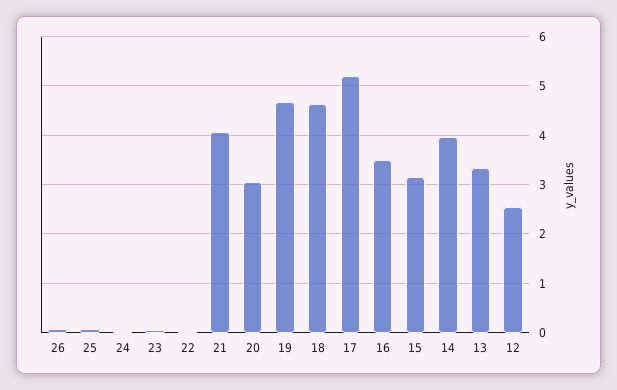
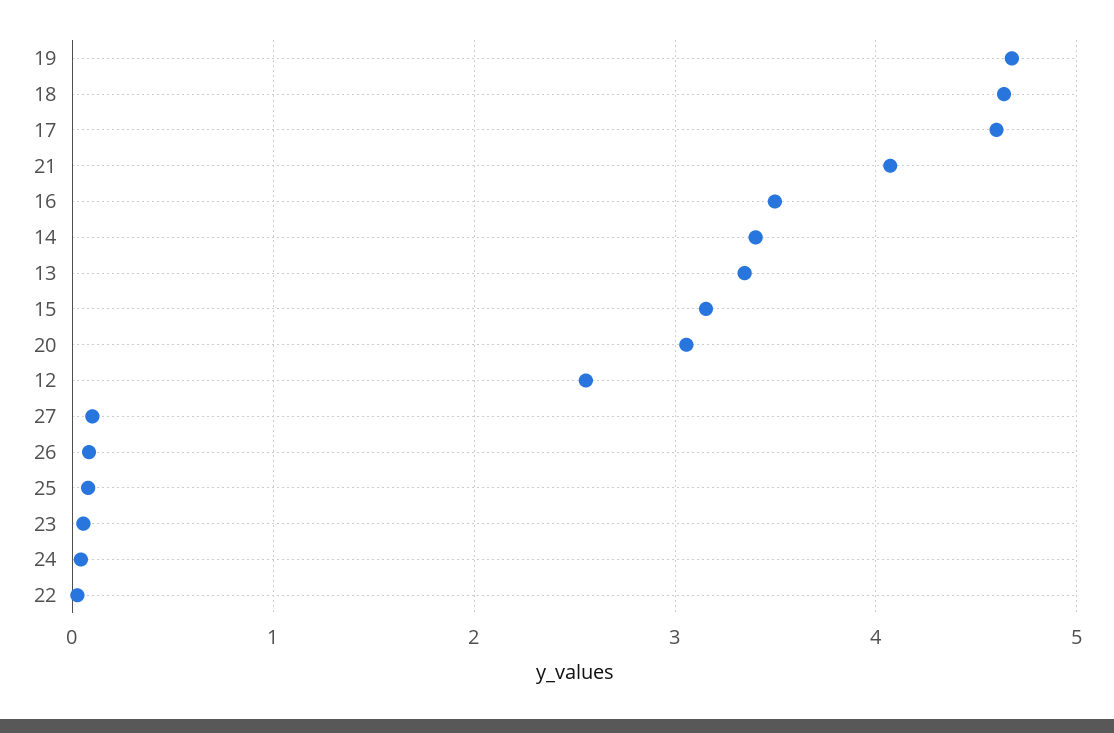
  {
    "26": 0.1,
    "25": 0.1,
    "24": 0,
    "23": 0.1,
    "22": 0,
    "21": 4.1,
    "20": 3.1,
    "19": 4.7,
    "18": 4.6,
-   "17": 5.2,
+   "17": 4.6,
    "16": 3.5,
    "15": 3.2,
-   "14": 4,
+   "14": 3.4,
    "13": 3.3,
-   "12": 2.6
+   "12": 2.6,
+   "27": 0.1
  }

